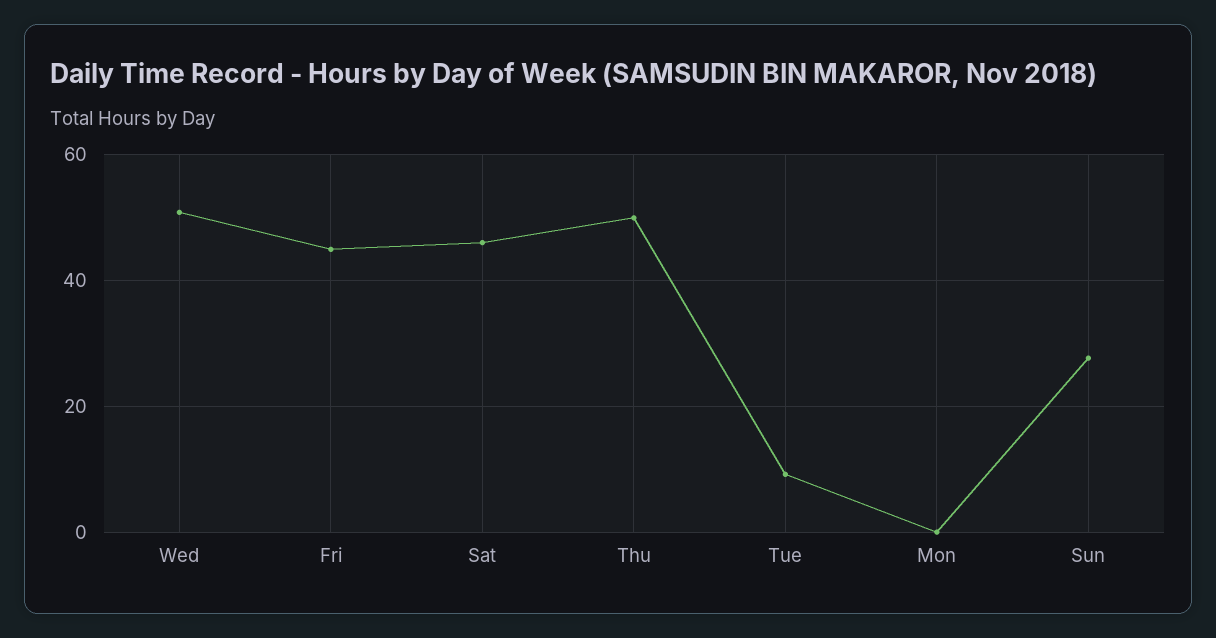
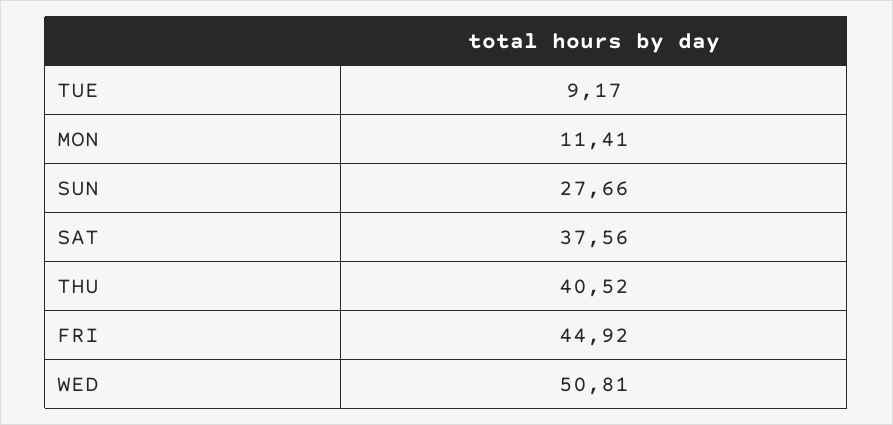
  {
    "Wed": 50.81,
    "Fri": 44.92,
-   "Sat": 46,
+   "Sat": 37.56,
-   "Thu": 50,
+   "Thu": 40.52,
    "Tue": 9.17,
-   "Mon": 0,
+   "Mon": 11.41,
    "Sun": 27.66
  }

